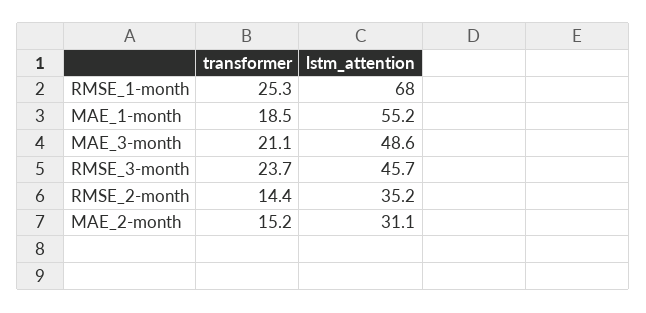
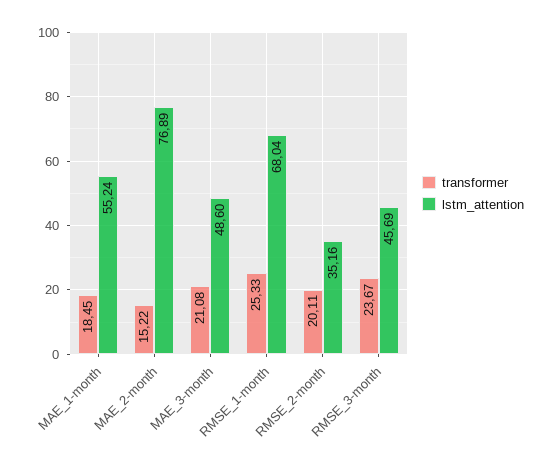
  {
    "transformer": {
      "RMSE_1-month": 25.33,
      "MAE_1-month": 18.45,
      "MAE_3-month": 21.08,
      "RMSE_3-month": 23.67,
-     "RMSE_2-month": 14.4,
+     "RMSE_2-month": 20.11,
      "MAE_2-month": 15.22
    },
    "lstm_attention": {
      "RMSE_1-month": 68.04,
      "MAE_1-month": 55.24,
      "MAE_3-month": 48.6,
      "RMSE_3-month": 45.69,
      "RMSE_2-month": 35.16,
-     "MAE_2-month": 31.1
+     "MAE_2-month": 76.89
    }
  }

